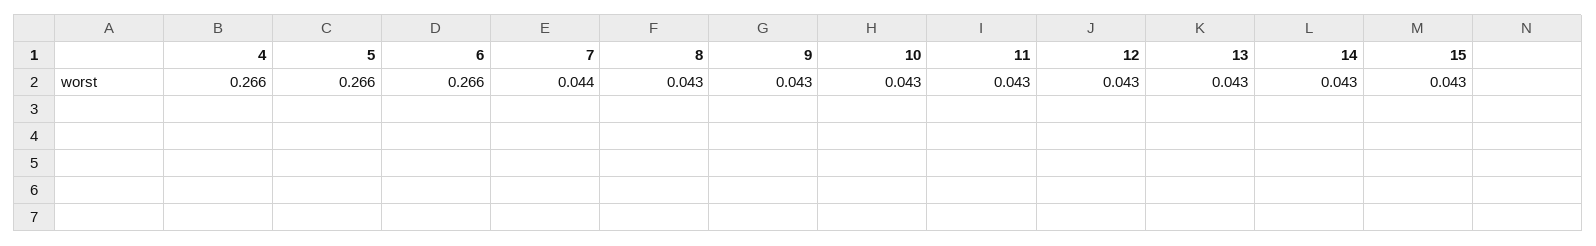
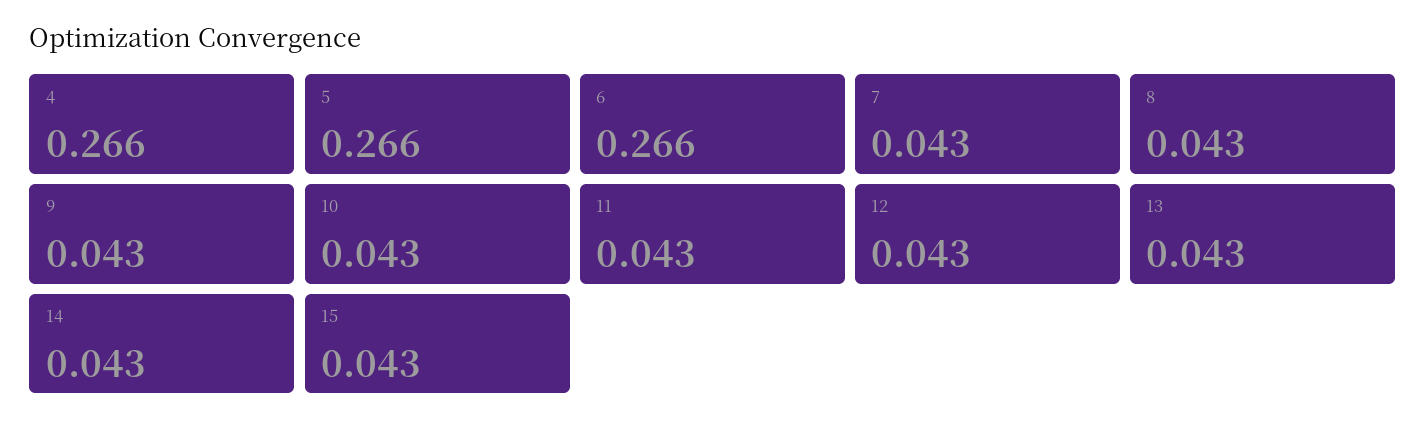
  {
    "4": 0.266,
    "5": 0.266,
    "6": 0.266,
-   "7": 0.044,
+   "7": 0.043,
    "8": 0.043,
    "9": 0.043,
    "10": 0.043,
    "11": 0.043,
    "12": 0.043,
    "13": 0.043,
    "14": 0.043,
    "15": 0.043
  }

